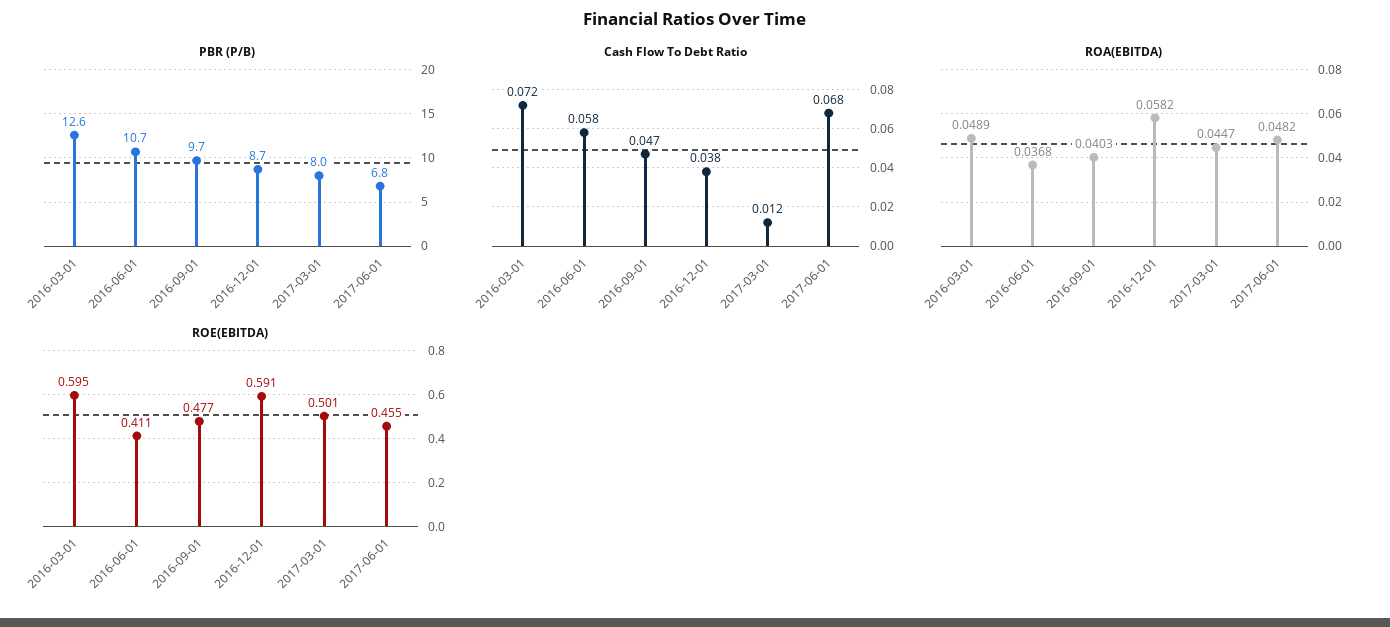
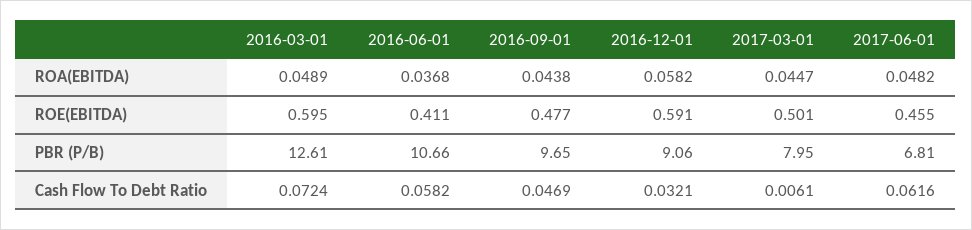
  {
    "PBR (P/B)": {
      "2016-03-01": 12.61,
      "2016-06-01": 10.66,
      "2016-09-01": 9.65,
-     "2016-12-01": 8.7,
+     "2016-12-01": 9.06,
      "2017-03-01": 7.95,
      "2017-06-01": 6.81
    },
    "Cash Flow To Debt Ratio": {
      "2016-03-01": 0.0724,
      "2016-06-01": 0.0582,
      "2016-09-01": 0.0469,
-     "2016-12-01": 0.038,
+     "2016-12-01": 0.0321,
-     "2017-03-01": 0.012,
+     "2017-03-01": 0.0061,
-     "2017-06-01": 0.068
+     "2017-06-01": 0.0616
    },
    "ROA(EBITDA)": {
      "2016-03-01": 0.0489,
      "2016-06-01": 0.0368,
-     "2016-09-01": 0.0403,
+     "2016-09-01": 0.0438,
      "2016-12-01": 0.0582,
      "2017-03-01": 0.0447,
      "2017-06-01": 0.0482
    },
    "ROE(EBITDA)": {
      "2016-03-01": 0.595,
      "2016-06-01": 0.411,
      "2016-09-01": 0.477,
      "2016-12-01": 0.591,
      "2017-03-01": 0.501,
      "2017-06-01": 0.455
    }
  }

